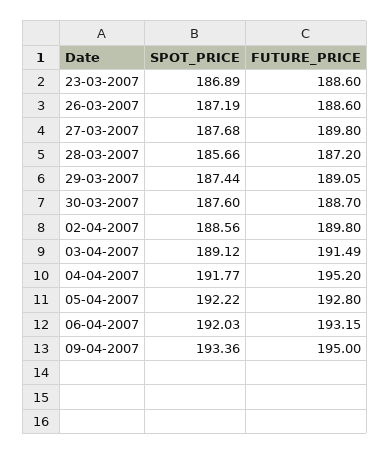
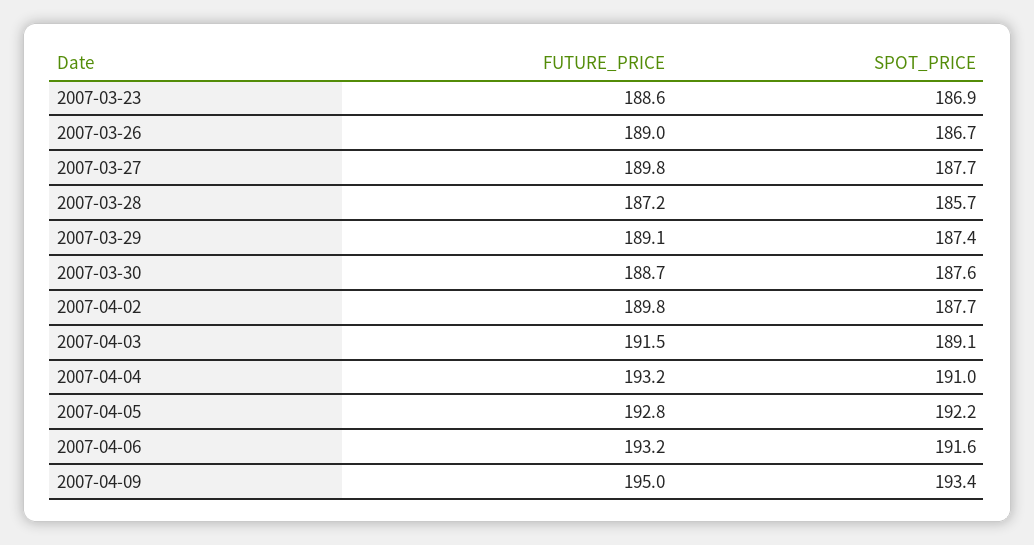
  {
    "SPOT_PRICE": {
      "23-03-2007": 186.89,
-     "26-03-2007": 187.19,
+     "26-03-2007": 186.7,
      "27-03-2007": 187.68,
      "28-03-2007": 185.66,
      "29-03-2007": 187.44,
      "30-03-2007": 187.6,
-     "02-04-2007": 188.56,
+     "02-04-2007": 187.7,
      "03-04-2007": 189.12,
-     "04-04-2007": 191.77,
+     "04-04-2007": 191,
      "05-04-2007": 192.22,
-     "06-04-2007": 192.03,
+     "06-04-2007": 191.6,
      "09-04-2007": 193.36
    },
    "FUTURE_PRICE": {
      "23-03-2007": 188.6,
-     "26-03-2007": 188.6,
+     "26-03-2007": 189,
      "27-03-2007": 189.8,
      "28-03-2007": 187.2,
      "29-03-2007": 189.05,
      "30-03-2007": 188.7,
      "02-04-2007": 189.8,
      "03-04-2007": 191.49,
-     "04-04-2007": 195.2,
+     "04-04-2007": 193.2,
      "05-04-2007": 192.8,
      "06-04-2007": 193.15,
      "09-04-2007": 195
    }
  }

